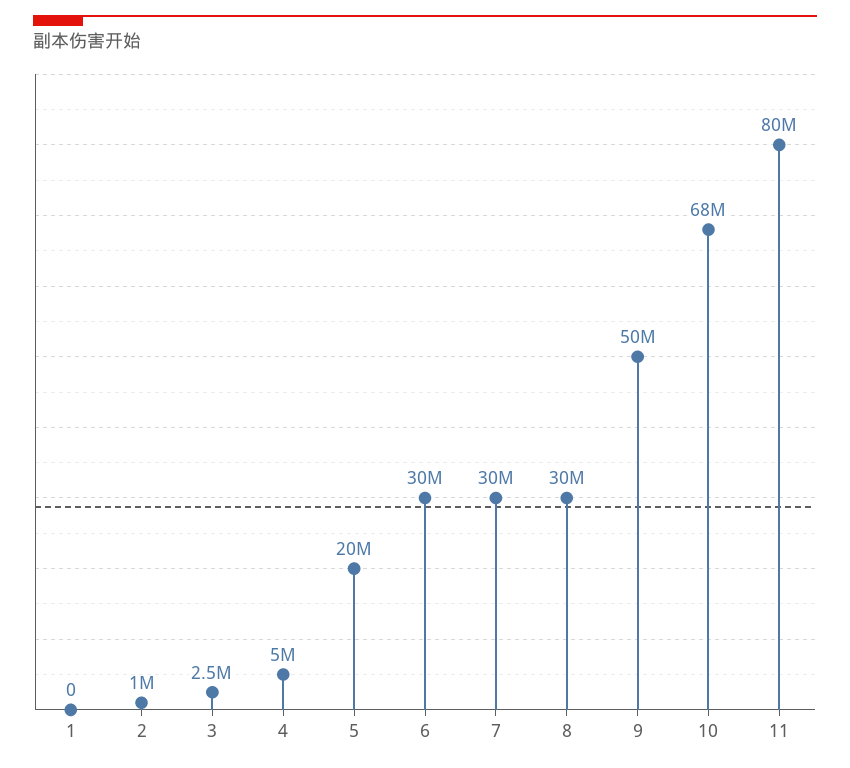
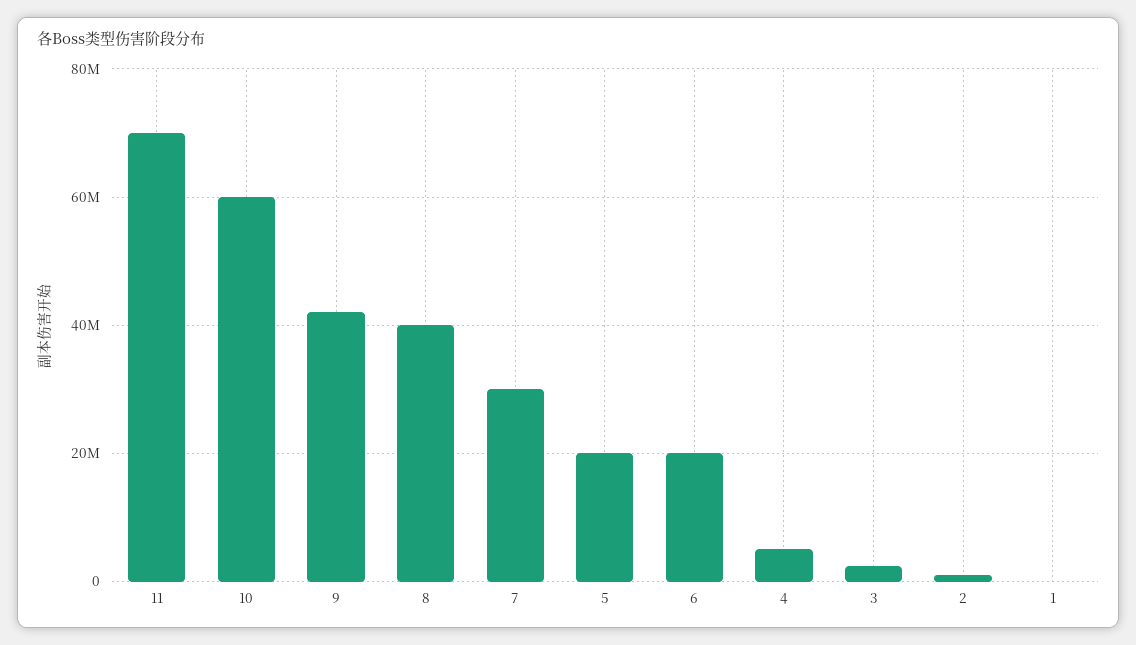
  {
    "1": 0,
    "2": 1000000,
    "3": 2500000,
    "4": 5000000,
    "5": 20000000,
-   "6": 30000000,
+   "6": 20000000,
    "7": 30000000,
-   "8": 30000000,
+   "8": 40000000,
-   "9": 50000000,
+   "9": 42000000,
-   "10": 68000000,
+   "10": 60000000,
-   "11": 80000000
+   "11": 70000000
  }

